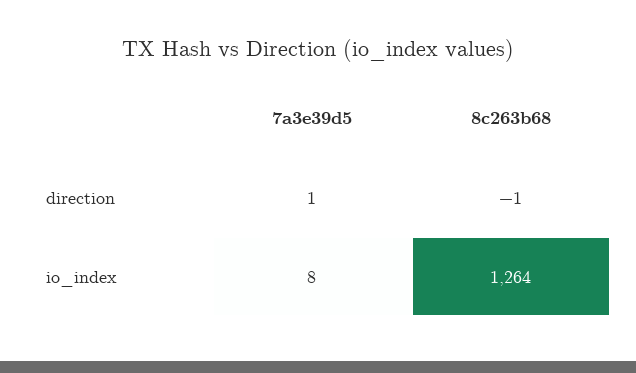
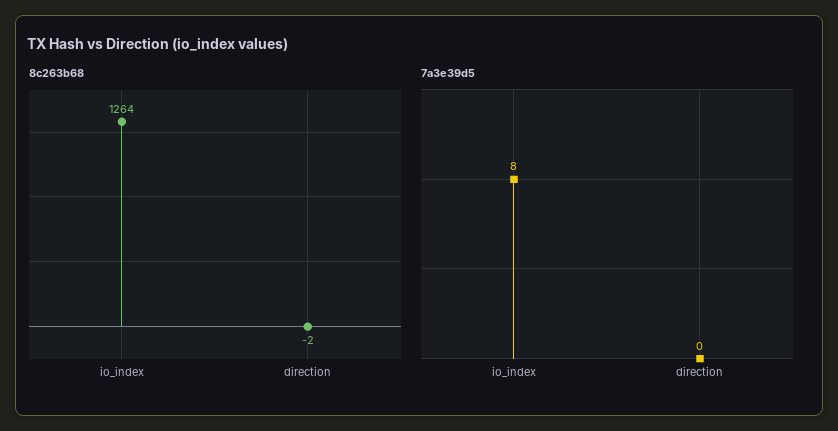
  {
    "7a3e39d5": {
-     "direction": 1,
+     "direction": 0,
      "io_index": 8
    },
    "8c263b68": {
-     "direction": -1,
+     "direction": -2,
      "io_index": 1264
    }
  }

